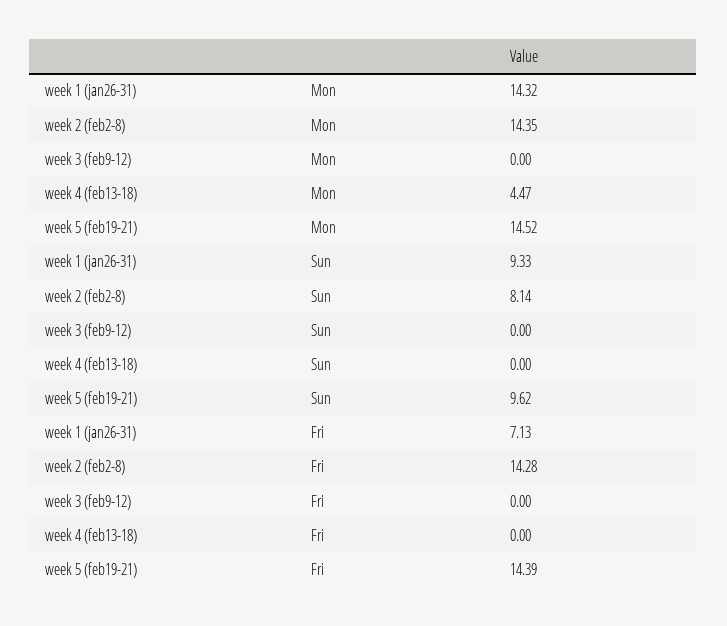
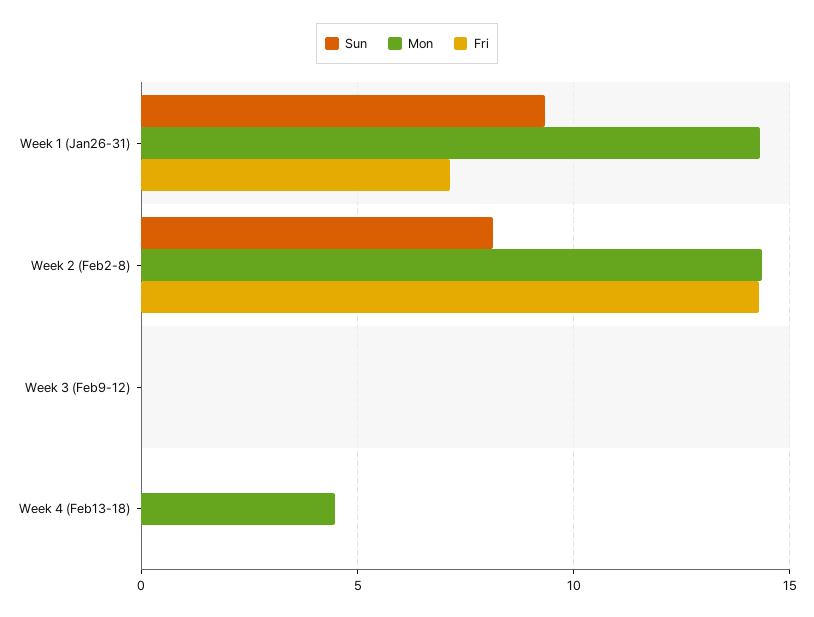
  {
    "Mon": {
      "week 1 (jan26-31)": 14.32,
      "week 2 (feb2-8)": 14.35,
      "week 3 (feb9-12)": 0,
-     "week 4 (feb13-18)": 4.47,
+     "week 4 (feb13-18)": 4.47
-     "week 5 (feb19-21)": 14.52
    },
    "Sun": {
      "week 1 (jan26-31)": 9.33,
      "week 2 (feb2-8)": 8.14,
      "week 3 (feb9-12)": 0,
-     "week 4 (feb13-18)": 0,
+     "week 4 (feb13-18)": 0
-     "week 5 (feb19-21)": 9.62
    },
    "Fri": {
      "week 1 (jan26-31)": 7.13,
      "week 2 (feb2-8)": 14.28,
      "week 3 (feb9-12)": 0,
-     "week 4 (feb13-18)": 0,
+     "week 4 (feb13-18)": 0
-     "week 5 (feb19-21)": 14.39
    }
  }

